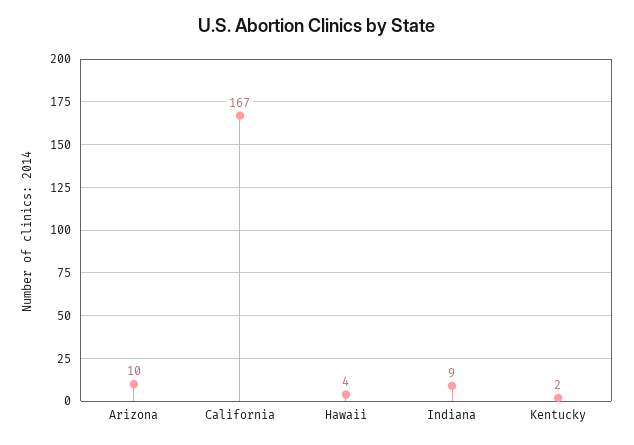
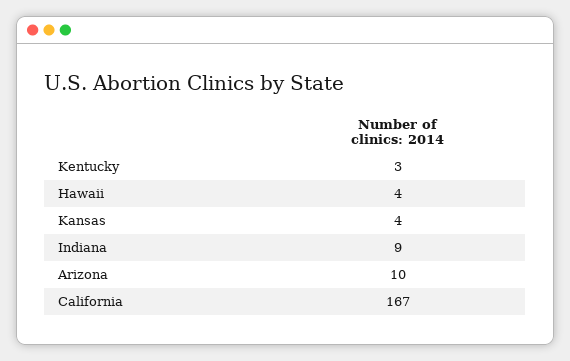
  {
    "Arizona": 10,
    "California": 167,
    "Hawaii": 4,
    "Indiana": 9,
-   "Kentucky": 2
+   "Kentucky": 3,
+   "Kansas": 4
  }

